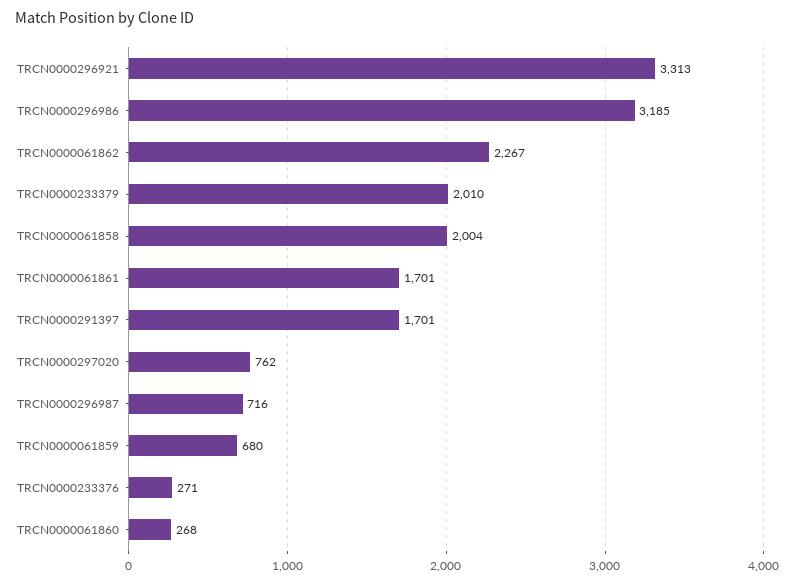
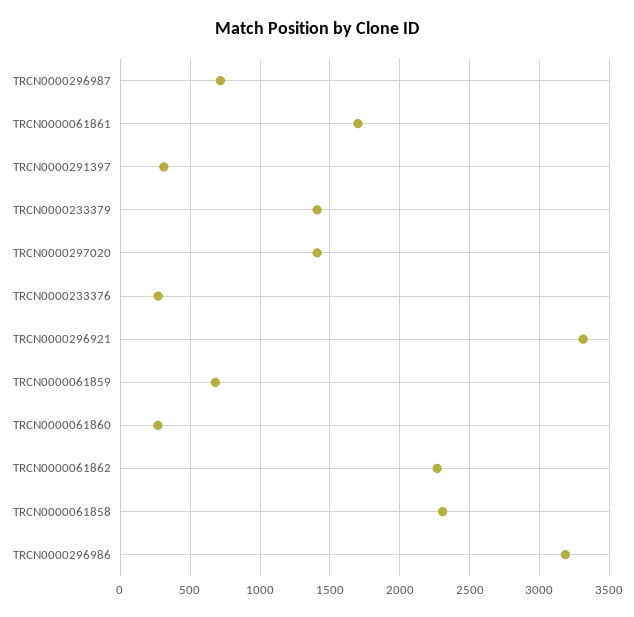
  {
    "TRCN0000296921": 3313,
    "TRCN0000296986": 3185,
    "TRCN0000061862": 2267,
-   "TRCN0000233379": 2010,
+   "TRCN0000233379": 1400,
-   "TRCN0000061858": 2004,
+   "TRCN0000061858": 2300,
    "TRCN0000061861": 1701,
-   "TRCN0000291397": 1701,
+   "TRCN0000291397": 300,
-   "TRCN0000297020": 762,
+   "TRCN0000297020": 1400,
    "TRCN0000296987": 716,
    "TRCN0000061859": 680,
    "TRCN0000233376": 271,
    "TRCN0000061860": 268
  }

